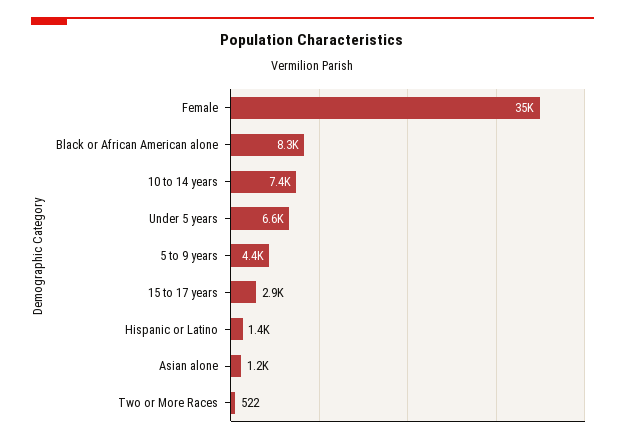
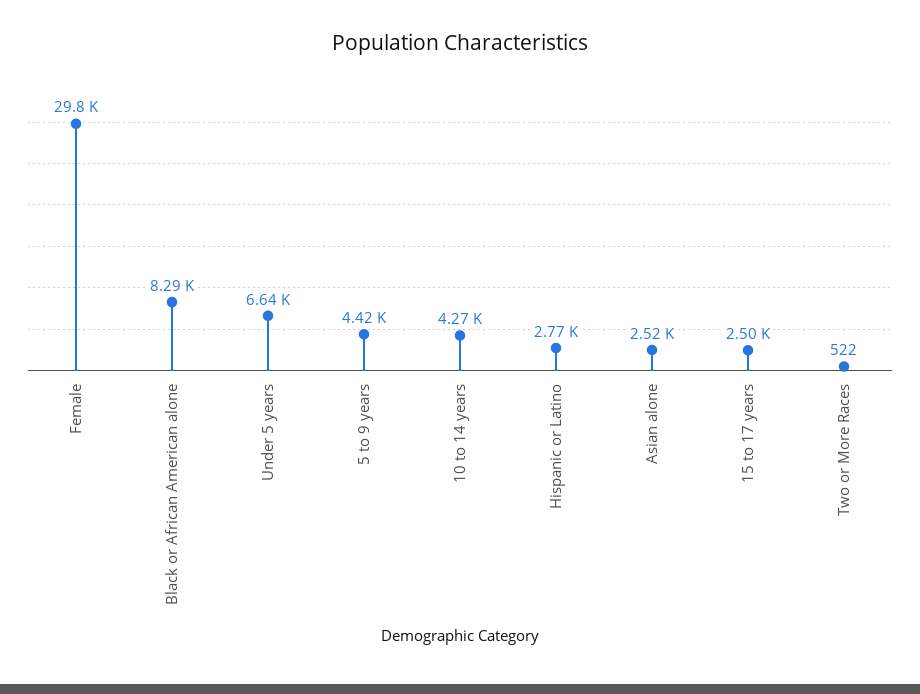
  {
-   "Female": 35000,
+   "Female": 29800,
    "Black or African American alone": 8290,
-   "10 to 14 years": 7400,
+   "10 to 14 years": 4270,
    "Under 5 years": 6640,
    "5 to 9 years": 4420,
-   "15 to 17 years": 2900,
+   "15 to 17 years": 2500,
-   "Hispanic or Latino": 1400,
+   "Hispanic or Latino": 2770,
-   "Asian alone": 1200,
+   "Asian alone": 2520,
    "Two or More Races": 522
  }

